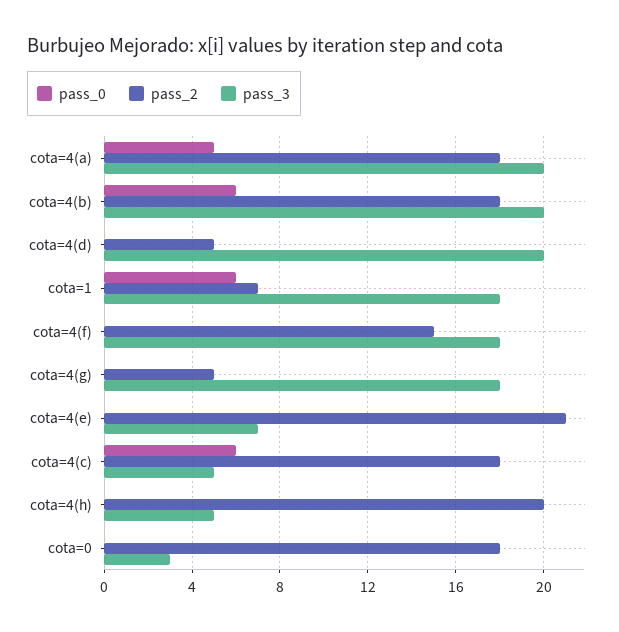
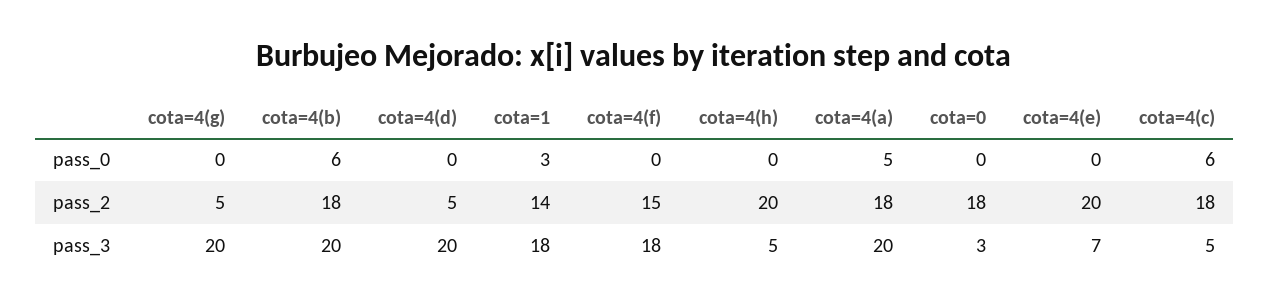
  {
    "pass_0": {
      "cota=4(a)": 5,
      "cota=4(b)": 6,
      "cota=4(d)": 0,
-     "cota=1": 6,
+     "cota=1": 3,
      "cota=4(f)": 0,
      "cota=4(g)": 0,
      "cota=4(e)": 0,
      "cota=4(c)": 6,
      "cota=4(h)": 0,
      "cota=0": 0
    },
    "pass_2": {
      "cota=4(a)": 18,
      "cota=4(b)": 18,
      "cota=4(d)": 5,
-     "cota=1": 7,
+     "cota=1": 14,
      "cota=4(f)": 15,
      "cota=4(g)": 5,
-     "cota=4(e)": 21,
+     "cota=4(e)": 20,
      "cota=4(c)": 18,
      "cota=4(h)": 20,
      "cota=0": 18
    },
    "pass_3": {
      "cota=4(a)": 20,
      "cota=4(b)": 20,
      "cota=4(d)": 20,
      "cota=1": 18,
      "cota=4(f)": 18,
-     "cota=4(g)": 18,
+     "cota=4(g)": 20,
      "cota=4(e)": 7,
      "cota=4(c)": 5,
      "cota=4(h)": 5,
      "cota=0": 3
    }
  }

